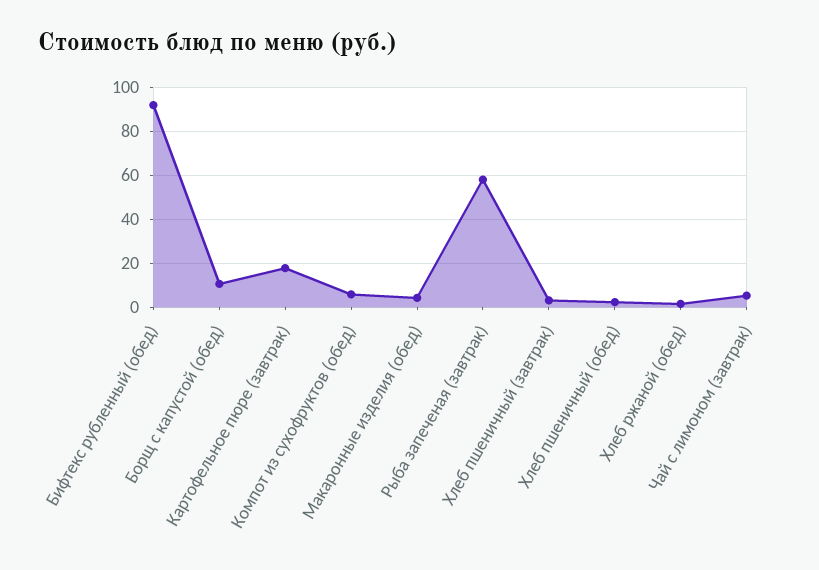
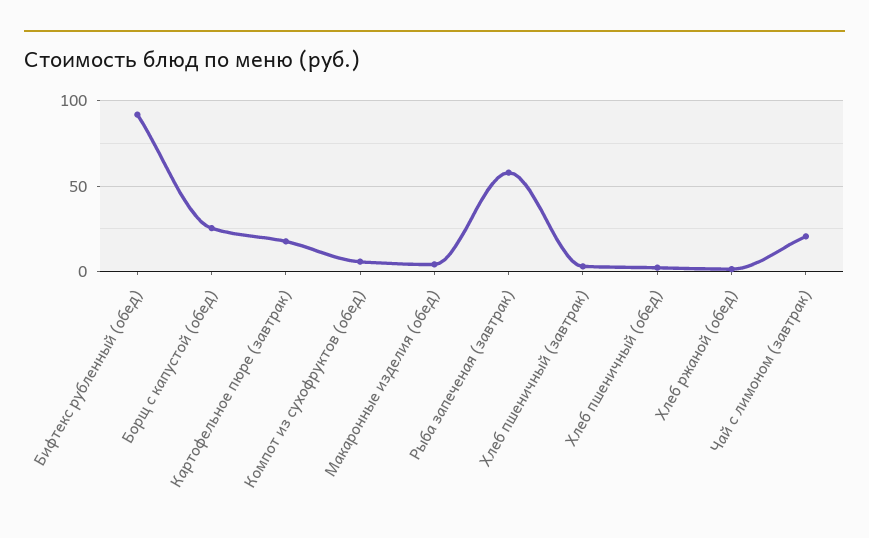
  {
    "Бифтекс рубленный (обед)": 90,
-   "Борщ с капустой (обед)": 10,
+   "Борщ с капустой (обед)": 25,
    "Картофельное пюре (завтрак)": 20,
    "Компот из сухофруктов (обед)": 5,
    "Макаронные изделия (обед)": 5,
    "Рыба запеченая (завтрак)": 60,
    "Хлеб пшеничный (завтрак)": 5,
    "Хлеб пшеничный (обед)": 0,
    "Хлеб ржаной (обед)": 0,
-   "Чай с лимоном (завтрак)": 5
+   "Чай с лимоном (завтрак)": 20
  }

